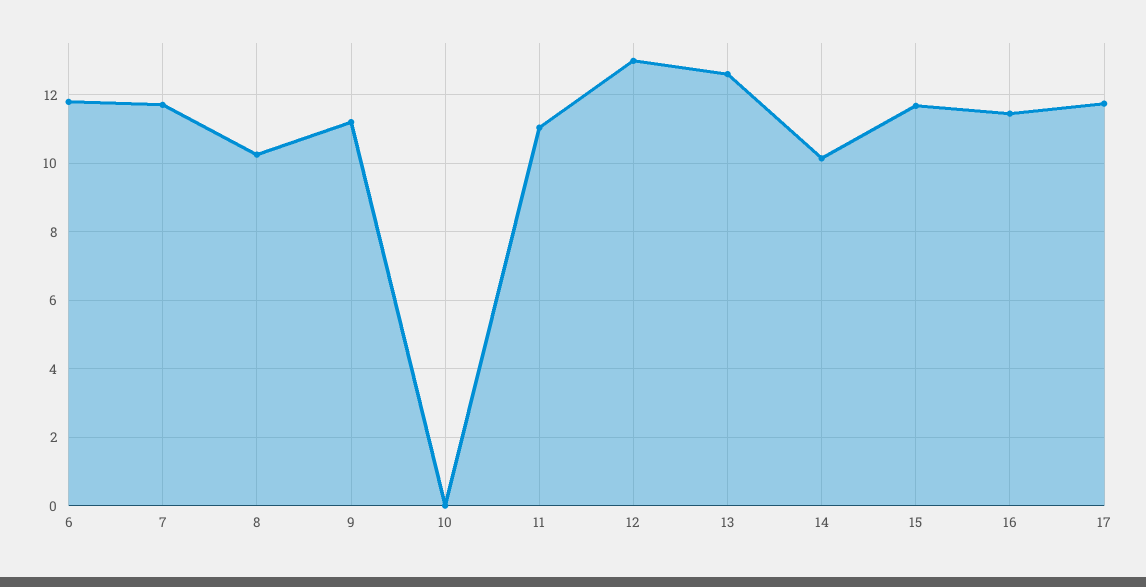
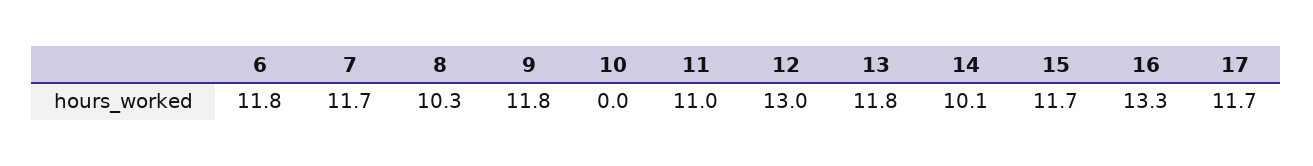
  {
    "6": 11.8,
    "7": 11.7,
    "8": 10.3,
-   "9": 11.2,
+   "9": 11.8,
    "10": 0,
    "11": 11,
    "12": 13,
-   "13": 12.6,
+   "13": 11.8,
    "14": 10.1,
    "15": 11.7,
-   "16": 11.4,
+   "16": 13.3,
    "17": 11.7
  }

